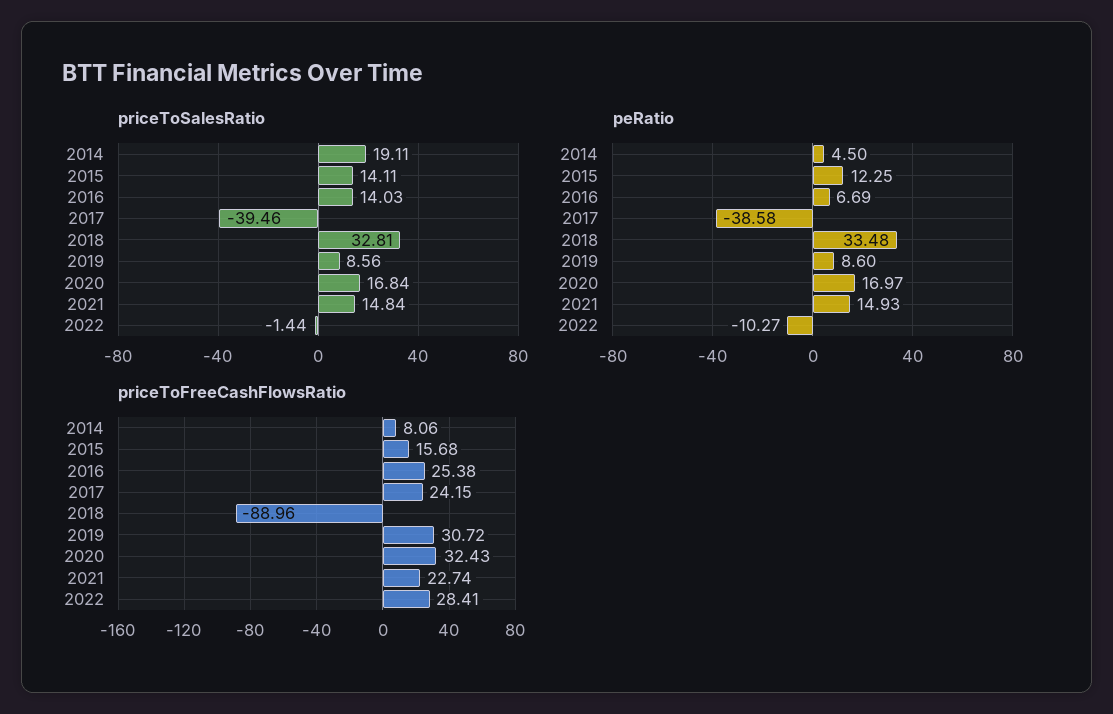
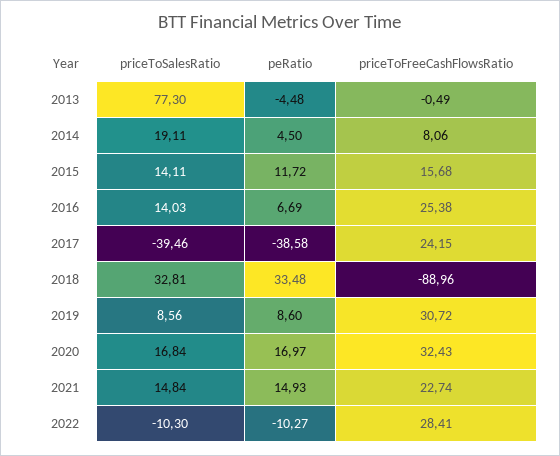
  {
    "priceToSalesRatio": {
      "2014": 19.11,
      "2015": 14.11,
      "2016": 14.03,
      "2017": -39.46,
      "2018": 32.81,
      "2019": 8.56,
      "2020": 16.84,
      "2021": 14.84,
-     "2022": -1.44
+     "2022": -10.3,
+     "2013": 77.3
    },
    "peRatio": {
      "2014": 4.5,
-     "2015": 12.25,
+     "2015": 11.72,
      "2016": 6.69,
      "2017": -38.58,
      "2018": 33.48,
      "2019": 8.6,
      "2020": 16.97,
      "2021": 14.93,
-     "2022": -10.27
+     "2022": -10.27,
+     "2013": -4.48
    },
    "priceToFreeCashFlowsRatio": {
      "2014": 8.06,
      "2015": 15.68,
      "2016": 25.38,
      "2017": 24.15,
      "2018": -88.96,
      "2019": 30.72,
      "2020": 32.43,
      "2021": 22.74,
-     "2022": 28.41
+     "2022": 28.41,
+     "2013": -0.49
    }
  }

